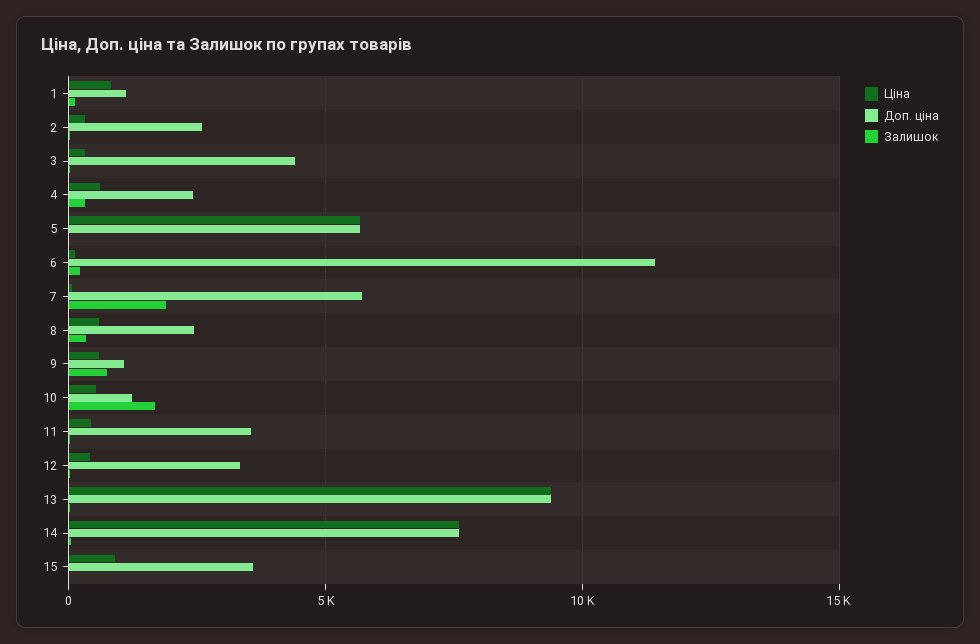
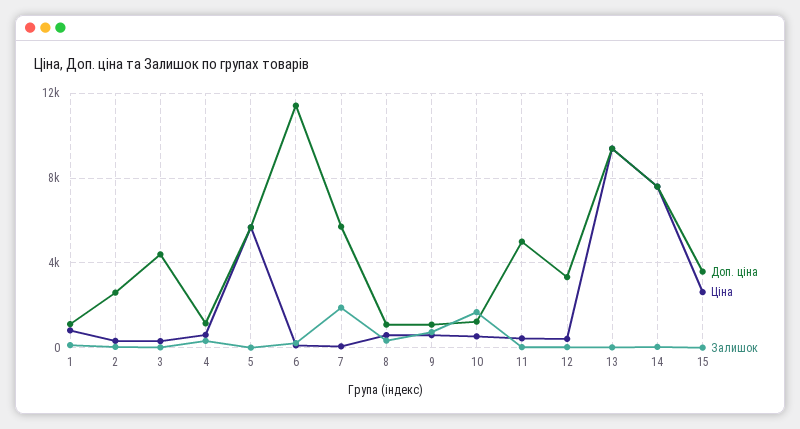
  {
    "Ціна": {
      "1": 1000,
      "2": 500,
      "3": 500,
      "4": 500,
      "5": 5500,
      "6": 0,
      "7": 0,
      "8": 500,
      "9": 500,
      "10": 500,
      "11": 500,
      "12": 500,
      "13": 9500,
      "14": 7500,
-     "15": 1000
+     "15": 2500
    },
    "Доп. ціна": {
      "1": 1000,
      "2": 2500,
      "3": 4500,
-     "4": 2500,
+     "4": 1000,
      "5": 5500,
      "6": 11500,
      "7": 5500,
-     "8": 2500,
+     "8": 1000,
      "9": 1000,
      "10": 1000,
-     "11": 3500,
+     "11": 5000,
      "12": 3500,
      "13": 9500,
      "14": 7500,
      "15": 3500
    },
    "Залишок": {
      "1": 0,
      "2": 0,
      "3": 0,
      "4": 500,
      "5": 0,
      "6": 0,
      "7": 2000,
      "8": 500,
      "9": 500,
      "10": 1500,
      "11": 0,
      "12": 0,
      "13": 0,
      "14": 0,
      "15": 0
    }
  }

